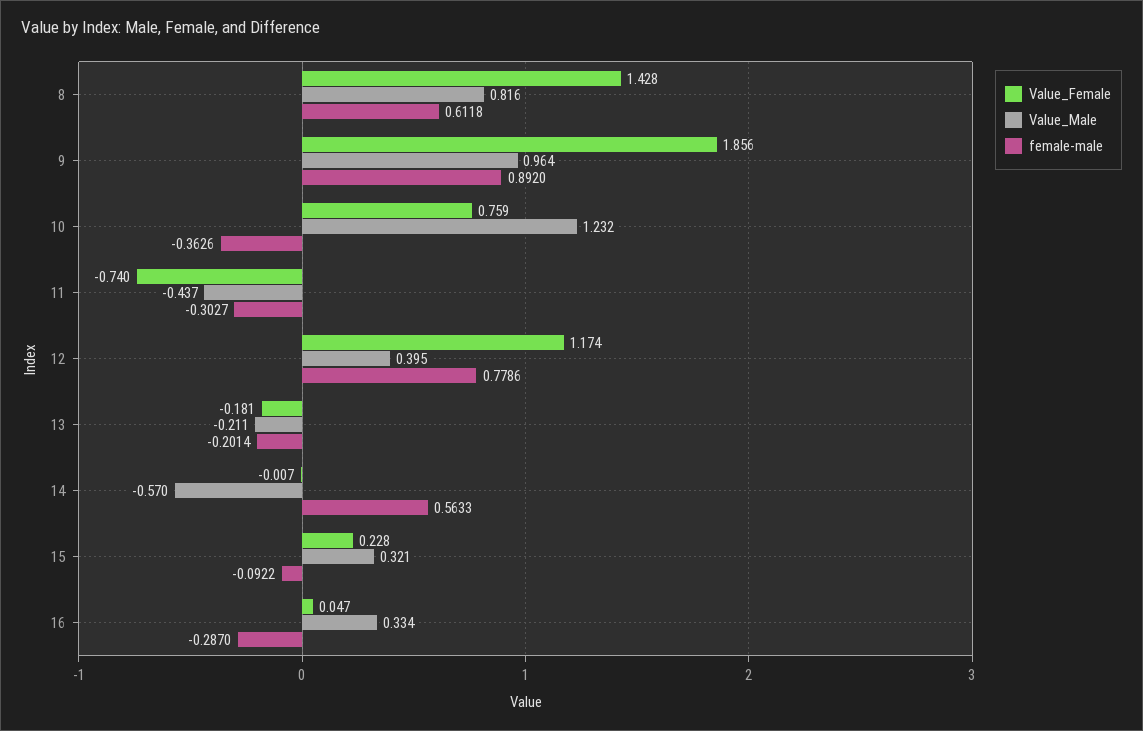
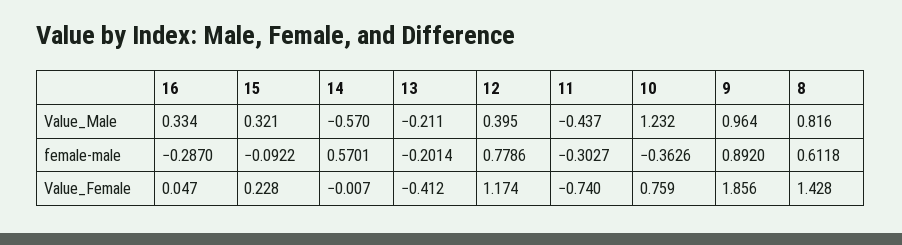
  {
    "Value_Female": {
      "8": 1.428,
      "9": 1.856,
      "10": 0.759,
      "11": -0.74,
      "12": 1.174,
-     "13": -0.181,
+     "13": -0.412,
      "14": -0.007,
      "15": 0.228,
      "16": 0.047
    },
    "Value_Male": {
      "8": 0.816,
      "9": 0.964,
      "10": 1.232,
      "11": -0.437,
      "12": 0.395,
      "13": -0.211,
      "14": -0.57,
      "15": 0.321,
      "16": 0.334
    },
    "female-male": {
      "8": 0.6118,
      "9": 0.892,
      "10": -0.3626,
      "11": -0.3027,
      "12": 0.7786,
      "13": -0.2014,
-     "14": 0.5633,
+     "14": 0.5701,
      "15": -0.0922,
      "16": -0.287
    }
  }

